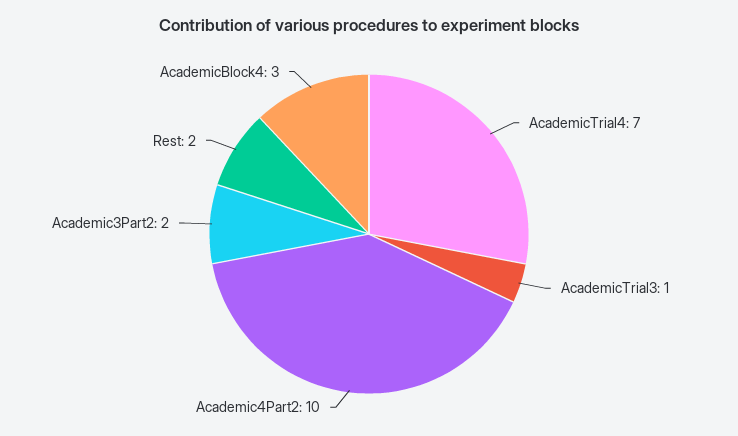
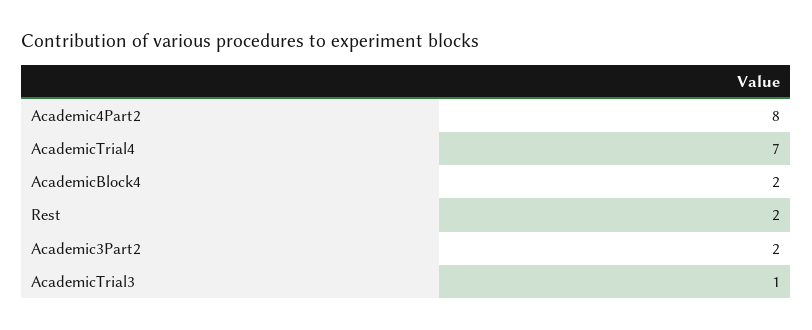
  {
    "AcademicTrial4": 7,
    "AcademicTrial3": 1,
-   "Academic4Part2": 10,
+   "Academic4Part2": 8,
    "Academic3Part2": 2,
    "Rest": 2,
-   "AcademicBlock4": 3
+   "AcademicBlock4": 2
  }

